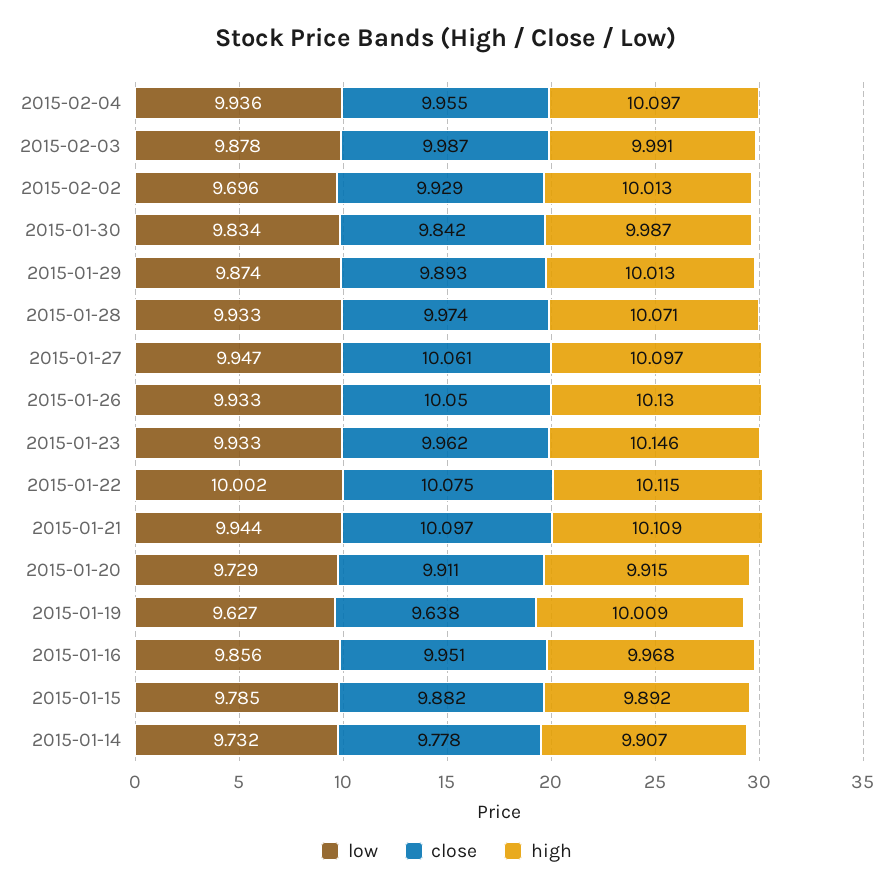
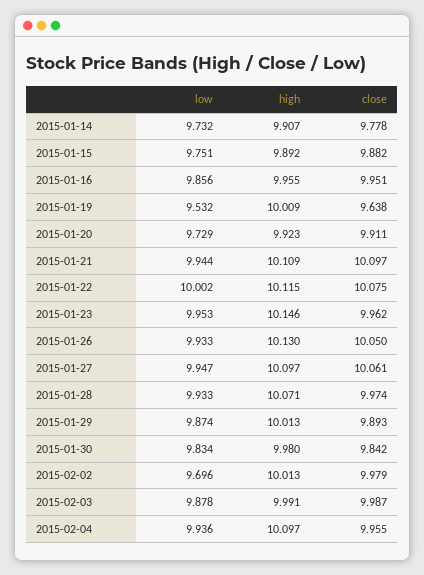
  {
    "low": {
      "2015-02-04": 9.936,
      "2015-02-03": 9.878,
      "2015-02-02": 9.696,
      "2015-01-30": 9.834,
      "2015-01-29": 9.874,
      "2015-01-28": 9.933,
      "2015-01-27": 9.947,
      "2015-01-26": 9.933,
-     "2015-01-23": 9.933,
+     "2015-01-23": 9.953,
      "2015-01-22": 10.002,
      "2015-01-21": 9.944,
      "2015-01-20": 9.729,
-     "2015-01-19": 9.627,
+     "2015-01-19": 9.532,
      "2015-01-16": 9.856,
-     "2015-01-15": 9.785,
+     "2015-01-15": 9.751,
      "2015-01-14": 9.732
    },
    "close": {
      "2015-02-04": 9.955,
      "2015-02-03": 9.987,
-     "2015-02-02": 9.929,
+     "2015-02-02": 9.979,
      "2015-01-30": 9.842,
      "2015-01-29": 9.893,
      "2015-01-28": 9.974,
      "2015-01-27": 10.061,
      "2015-01-26": 10.05,
      "2015-01-23": 9.962,
      "2015-01-22": 10.075,
      "2015-01-21": 10.097,
      "2015-01-20": 9.911,
      "2015-01-19": 9.638,
      "2015-01-16": 9.951,
      "2015-01-15": 9.882,
      "2015-01-14": 9.778
    },
    "high": {
      "2015-02-04": 10.097,
      "2015-02-03": 9.991,
      "2015-02-02": 10.013,
-     "2015-01-30": 9.987,
+     "2015-01-30": 9.98,
      "2015-01-29": 10.013,
      "2015-01-28": 10.071,
      "2015-01-27": 10.097,
      "2015-01-26": 10.13,
      "2015-01-23": 10.146,
      "2015-01-22": 10.115,
      "2015-01-21": 10.109,
-     "2015-01-20": 9.915,
+     "2015-01-20": 9.923,
      "2015-01-19": 10.009,
-     "2015-01-16": 9.968,
+     "2015-01-16": 9.955,
      "2015-01-15": 9.892,
      "2015-01-14": 9.907
    }
  }

